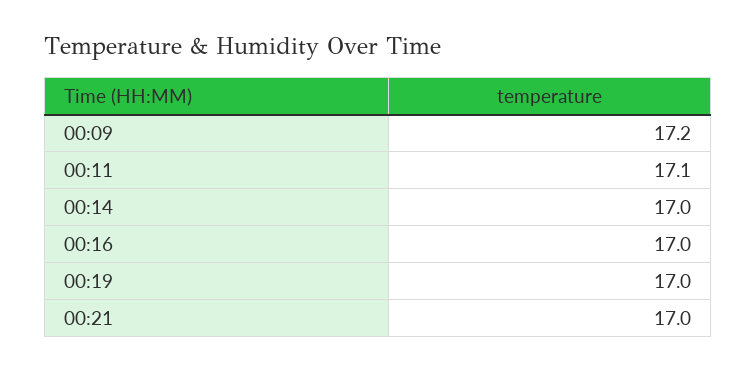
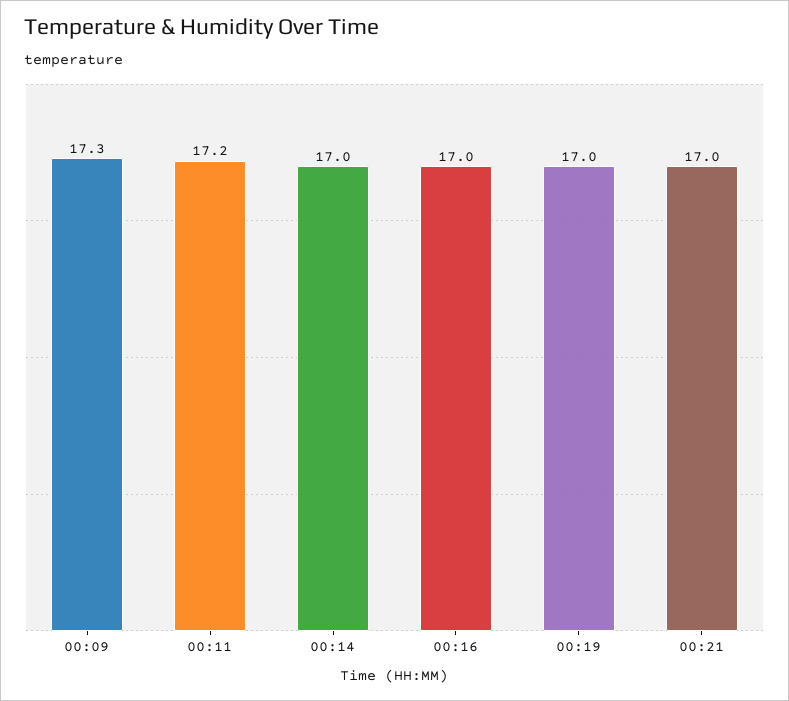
  {
-   "00:09": 17.2,
+   "00:09": 17.3,
-   "00:11": 17.1,
+   "00:11": 17.2,
    "00:14": 17,
    "00:16": 17,
    "00:19": 17,
    "00:21": 17
  }

